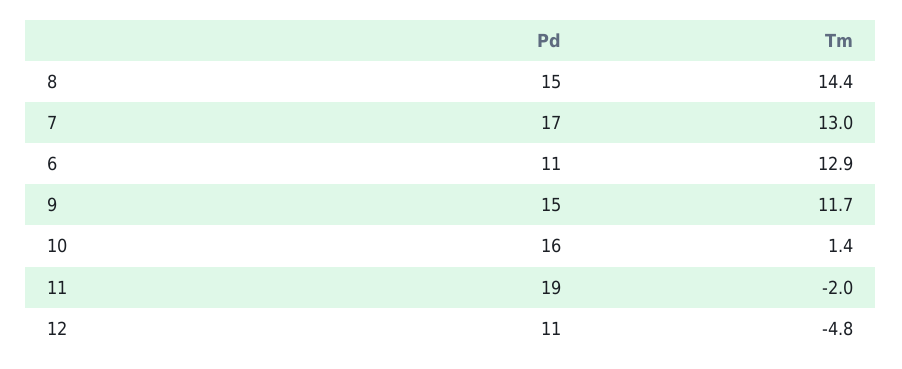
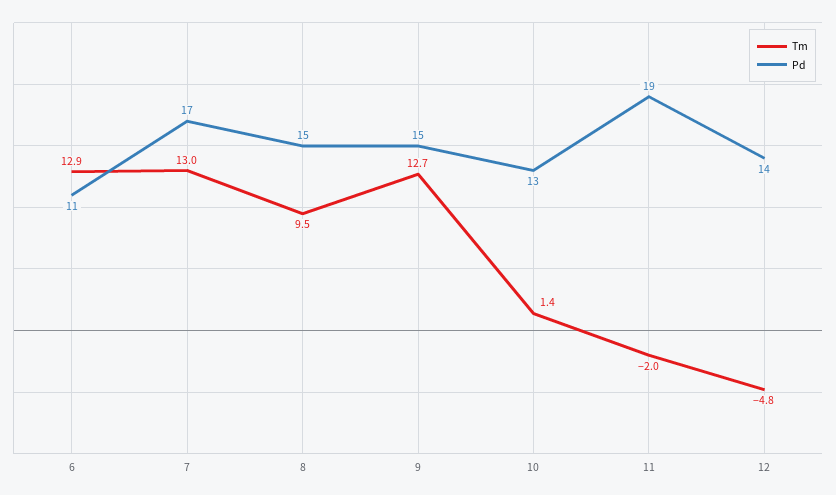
  {
    "Pd": {
      "8": 15,
      "7": 17,
      "6": 11,
      "9": 15,
-     "10": 16,
+     "10": 13,
      "11": 19,
-     "12": 11
+     "12": 14
    },
    "Tm": {
-     "8": 14.4,
+     "8": 9.5,
      "7": 13,
      "6": 12.9,
-     "9": 11.7,
+     "9": 12.7,
      "10": 1.4,
      "11": -2,
      "12": -4.8
    }
  }

